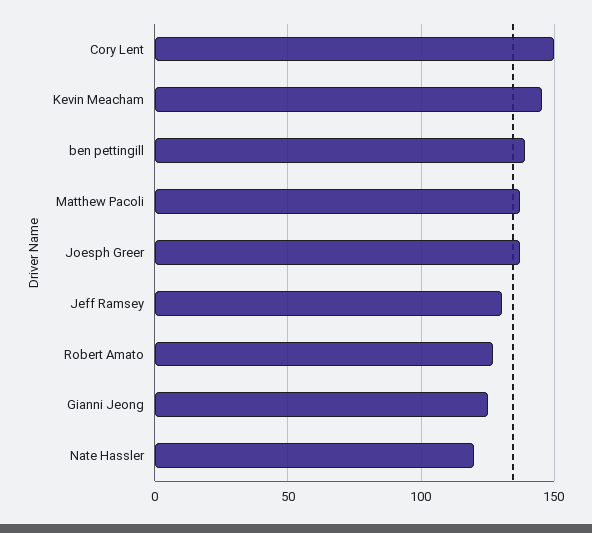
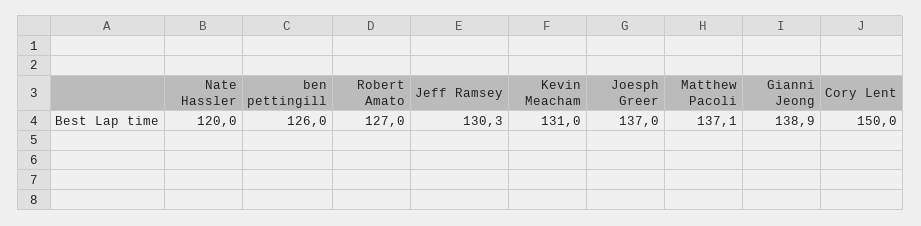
  {
    "Cory Lent": 150,
-   "Kevin Meacham": 145,
+   "Kevin Meacham": 131,
-   "ben pettingill": 140,
+   "ben pettingill": 126,
    "Matthew Pacoli": 137.1,
    "Joesph Greer": 137,
    "Jeff Ramsey": 130.3,
    "Robert Amato": 127,
-   "Gianni Jeong": 125,
+   "Gianni Jeong": 138.9,
    "Nate Hassler": 120
  }

